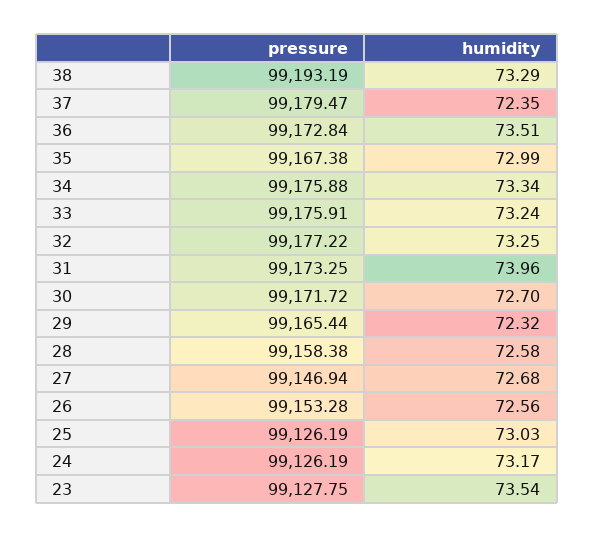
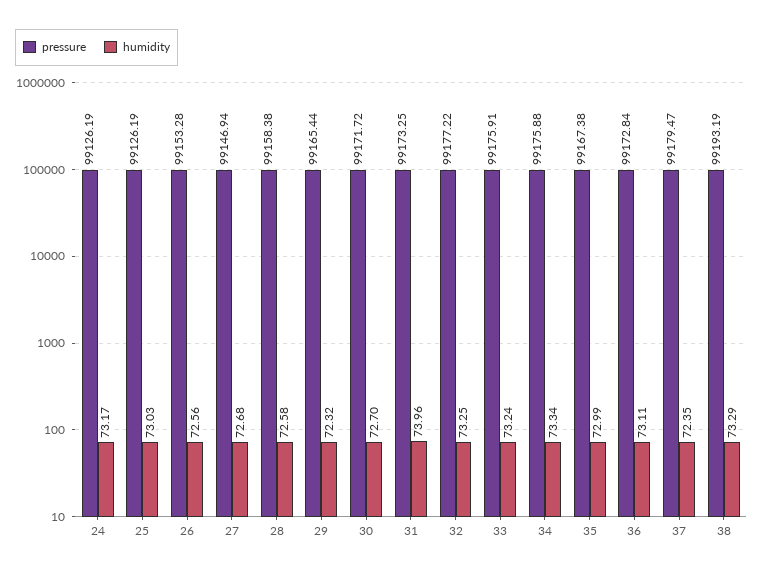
  {
    "pressure": {
      "38": 99193.19,
      "37": 99179.47,
      "36": 99172.84,
      "35": 99167.38,
      "34": 99175.88,
      "33": 99175.91,
      "32": 99177.22,
      "31": 99173.25,
      "30": 99171.72,
      "29": 99165.44,
      "28": 99158.38,
      "27": 99146.94,
      "26": 99153.28,
      "25": 99126.19,
-     "24": 99126.19,
+     "24": 99126.19
-     "23": 99127.75
    },
    "humidity": {
      "38": 73.29,
      "37": 72.35,
-     "36": 73.51,
+     "36": 73.11,
      "35": 72.99,
      "34": 73.34,
      "33": 73.24,
      "32": 73.25,
      "31": 73.96,
      "30": 72.7,
      "29": 72.32,
      "28": 72.58,
      "27": 72.68,
      "26": 72.56,
      "25": 73.03,
-     "24": 73.17,
+     "24": 73.17
-     "23": 73.54
    }
  }

